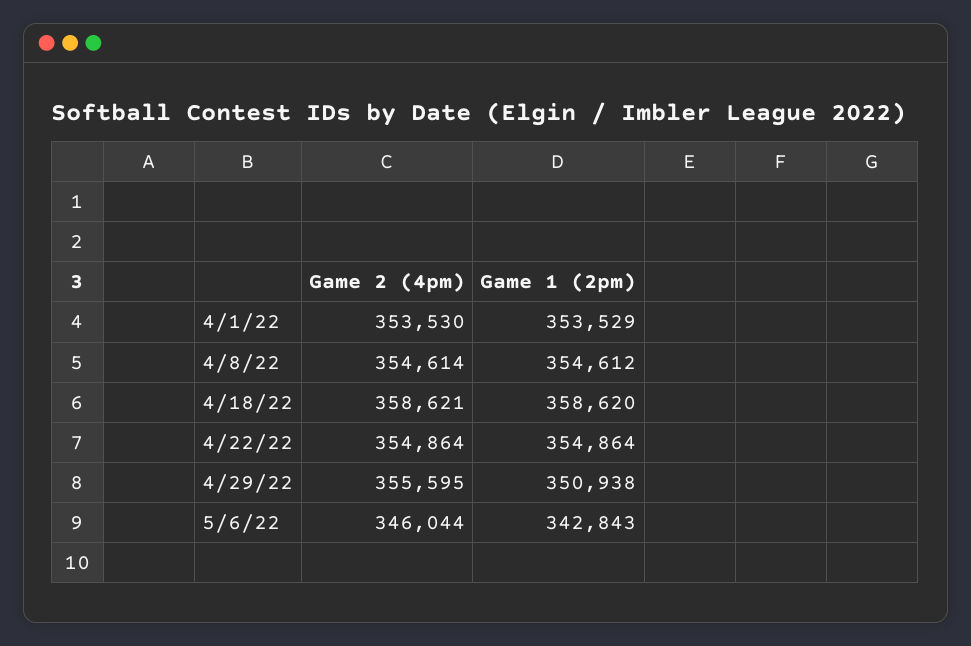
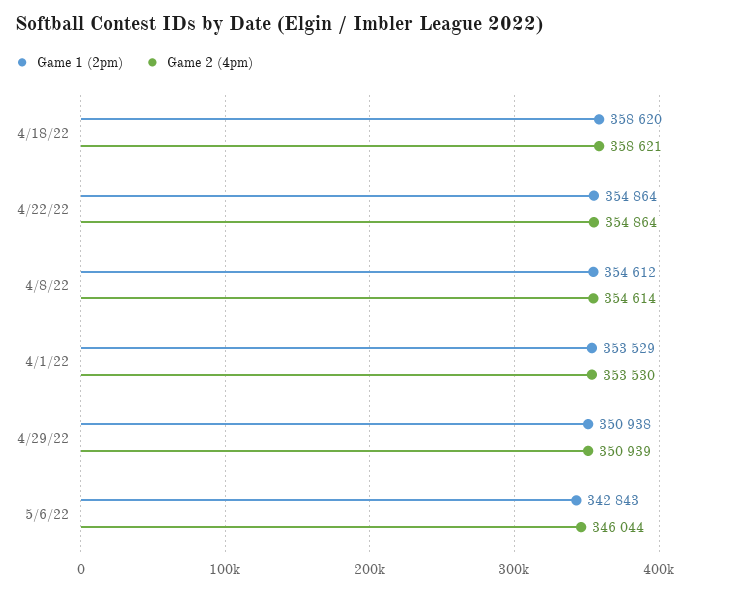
  {
    "Game 2 (4pm)": {
      "4/1/22": 353530,
      "4/8/22": 354614,
      "4/18/22": 358621,
      "4/22/22": 354864,
-     "4/29/22": 355595,
+     "4/29/22": 350939,
      "5/6/22": 346044
    },
    "Game 1 (2pm)": {
      "4/1/22": 353529,
      "4/8/22": 354612,
      "4/18/22": 358620,
      "4/22/22": 354864,
      "4/29/22": 350938,
      "5/6/22": 342843
    }
  }

